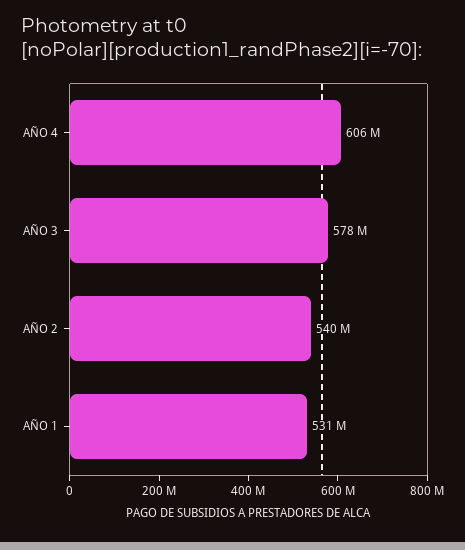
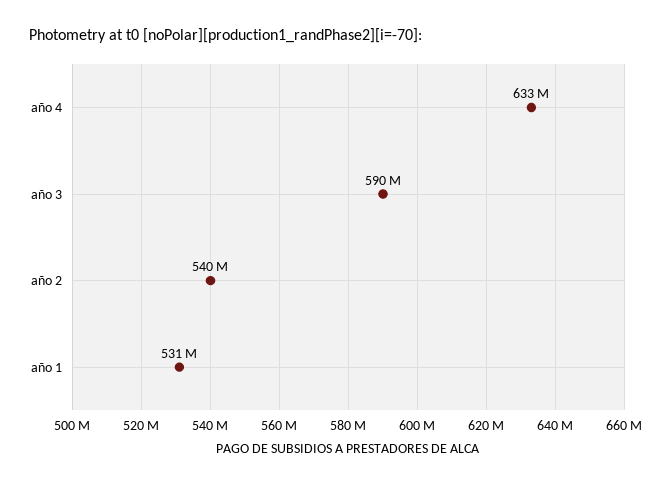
  {
-   "AÑO 4": 606000000,
+   "AÑO 4": 633000000,
-   "AÑO 3": 578000000,
+   "AÑO 3": 590000000,
    "AÑO 2": 540000000,
    "AÑO 1": 531000000
  }

